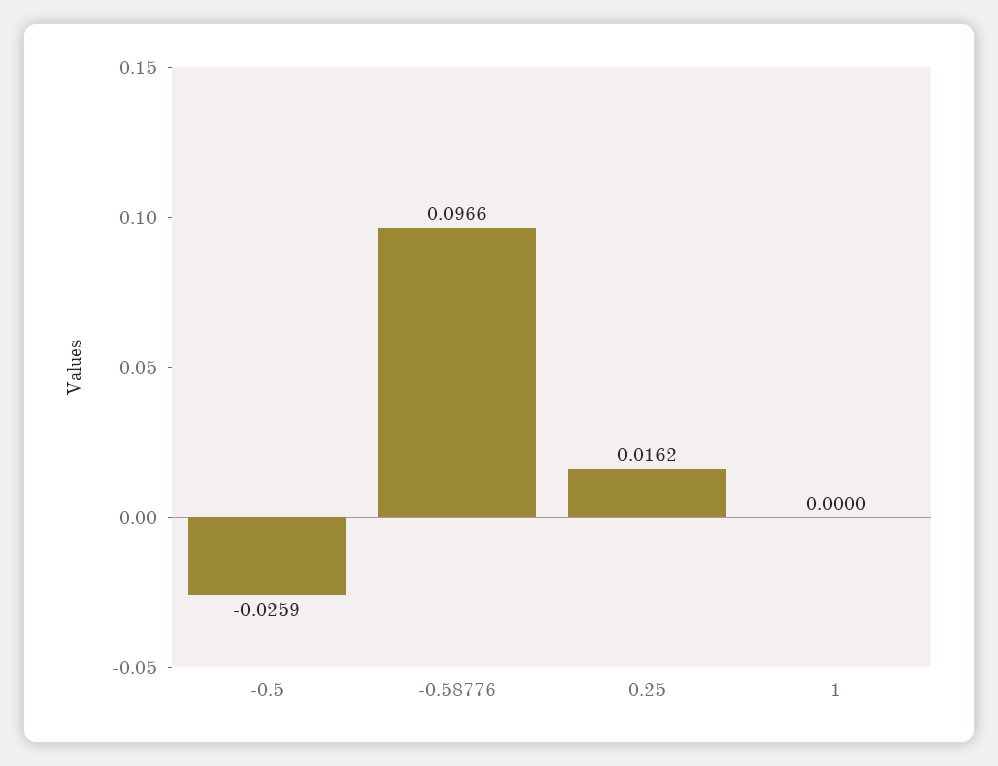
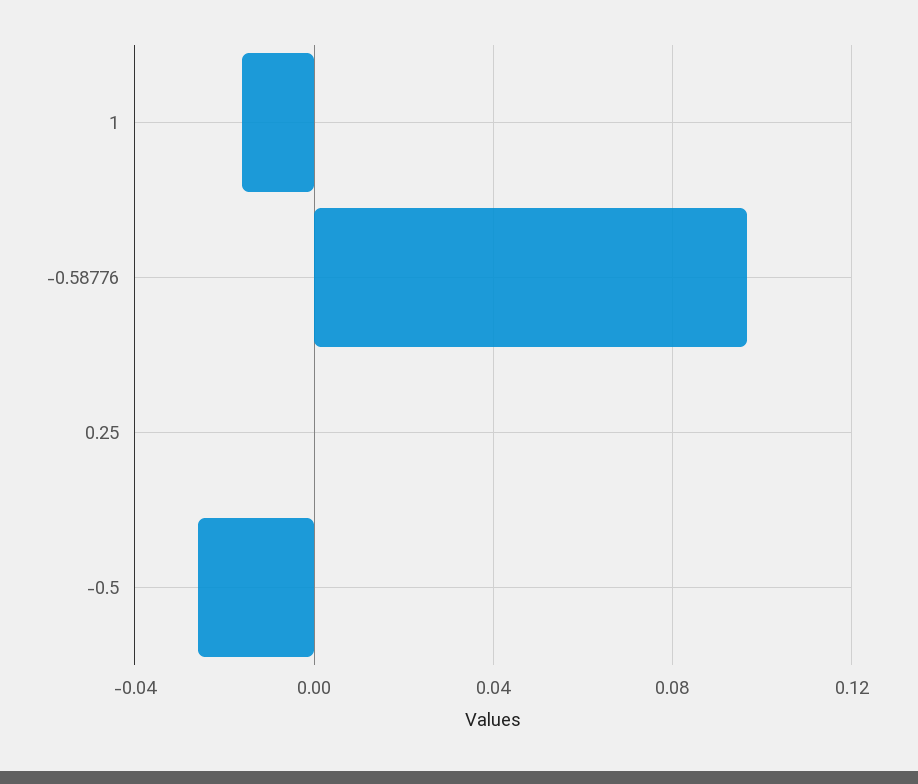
  {
    "-0.5": -0.0259,
    "-0.58776": 0.0966,
-   "0.25": 0.0162,
+   "0.25": 0,
-   "1": 0
+   "1": -0.015
  }

